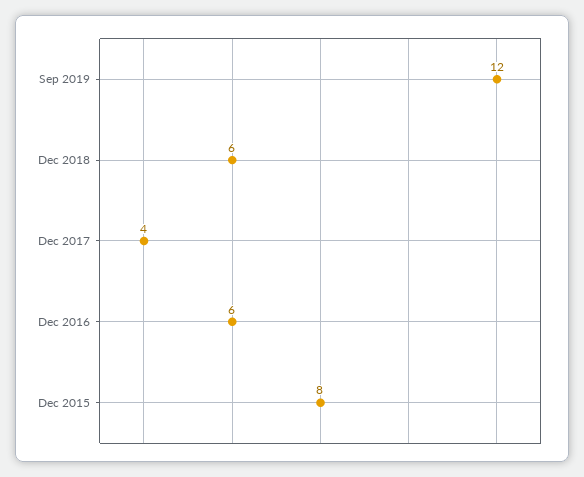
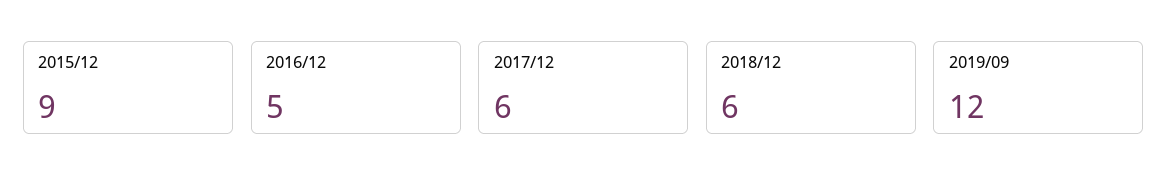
  {
    "Sep 2019": 12,
    "Dec 2018": 6,
-   "Dec 2017": 4,
+   "Dec 2017": 6,
-   "Dec 2016": 6,
+   "Dec 2016": 5,
-   "Dec 2015": 8
+   "Dec 2015": 9
  }

